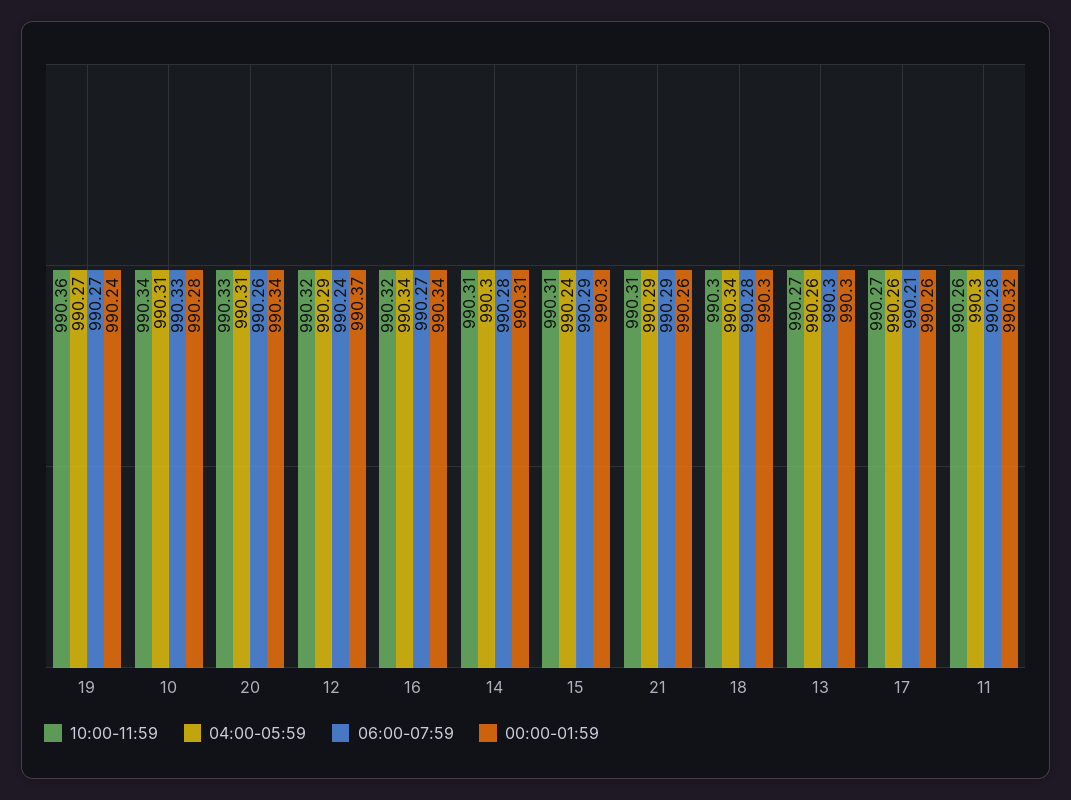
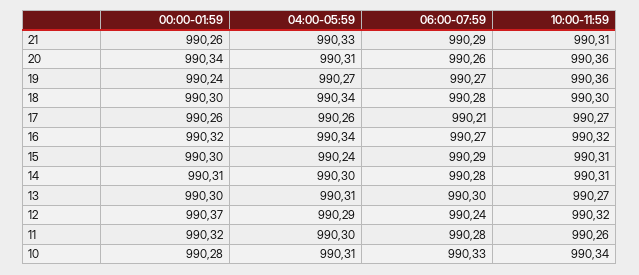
  {
    "10:00-11:59": {
      "19": 990.36,
      "10": 990.34,
-     "20": 990.33,
+     "20": 990.36,
      "12": 990.32,
      "16": 990.32,
      "14": 990.31,
      "15": 990.31,
      "21": 990.31,
      "18": 990.3,
      "13": 990.27,
      "17": 990.27,
      "11": 990.26
    },
    "04:00-05:59": {
      "19": 990.27,
      "10": 990.31,
      "20": 990.31,
      "12": 990.29,
      "16": 990.34,
      "14": 990.3,
      "15": 990.24,
-     "21": 990.29,
+     "21": 990.33,
      "18": 990.34,
-     "13": 990.26,
+     "13": 990.31,
      "17": 990.26,
      "11": 990.3
    },
    "06:00-07:59": {
      "19": 990.27,
      "10": 990.33,
      "20": 990.26,
      "12": 990.24,
      "16": 990.27,
      "14": 990.28,
      "15": 990.29,
      "21": 990.29,
      "18": 990.28,
      "13": 990.3,
      "17": 990.21,
      "11": 990.28
    },
    "00:00-01:59": {
      "19": 990.24,
      "10": 990.28,
      "20": 990.34,
      "12": 990.37,
-     "16": 990.34,
+     "16": 990.32,
      "14": 990.31,
      "15": 990.3,
      "21": 990.26,
      "18": 990.3,
      "13": 990.3,
      "17": 990.26,
      "11": 990.32
    }
  }

